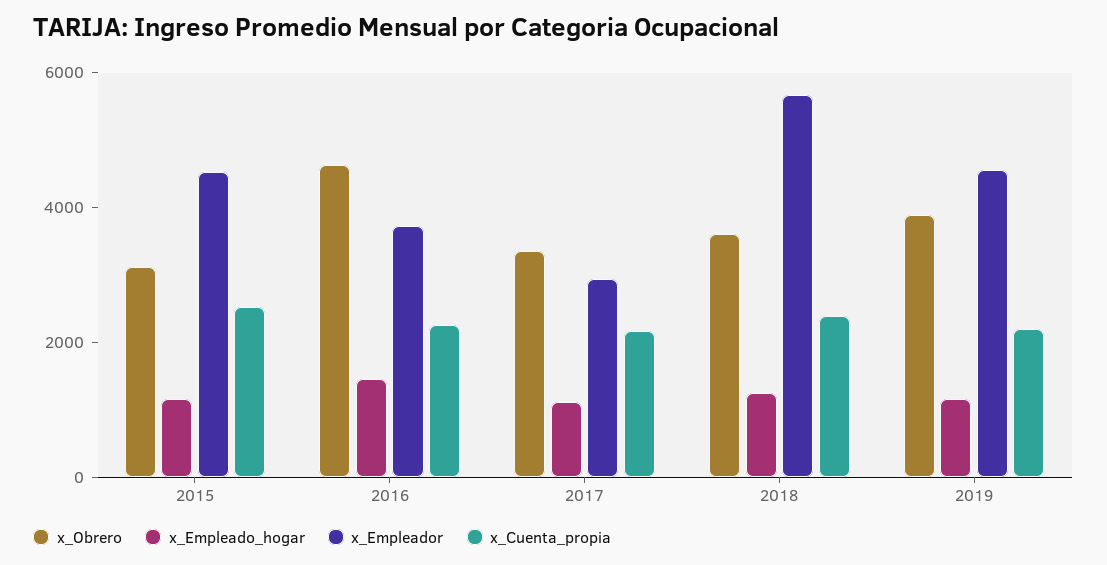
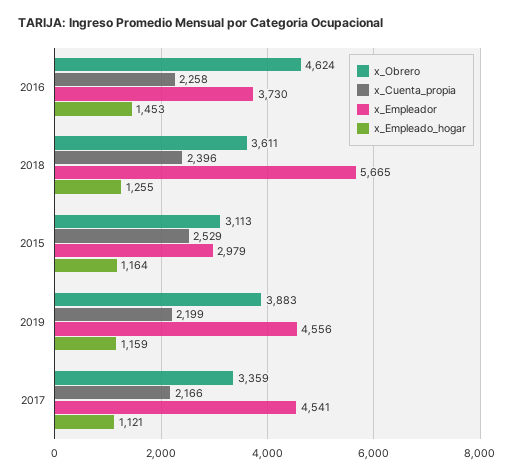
  {
    "x_Obrero": {
      "2015": 3113,
      "2016": 4624,
      "2017": 3359,
      "2018": 3611,
      "2019": 3883
    },
    "x_Empleado_hogar": {
      "2015": 1164,
      "2016": 1453,
      "2017": 1121,
      "2018": 1255,
      "2019": 1159
    },
    "x_Empleador": {
-     "2015": 4500,
+     "2015": 2979,
      "2016": 3730,
-     "2017": 3000,
+     "2017": 4541,
      "2018": 5665,
      "2019": 4556
    },
    "x_Cuenta_propia": {
      "2015": 2529,
      "2016": 2258,
      "2017": 2166,
      "2018": 2396,
      "2019": 2199
    }
  }

